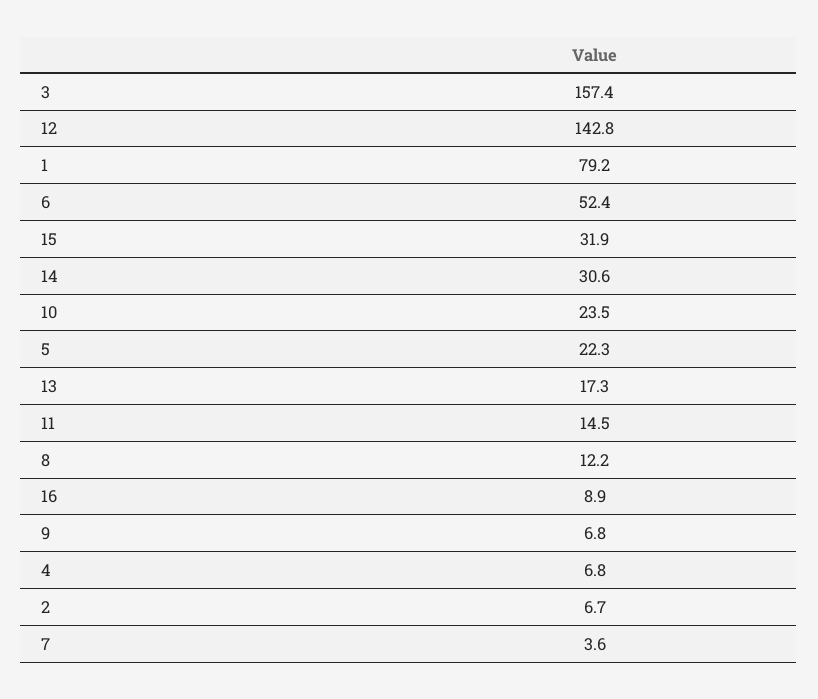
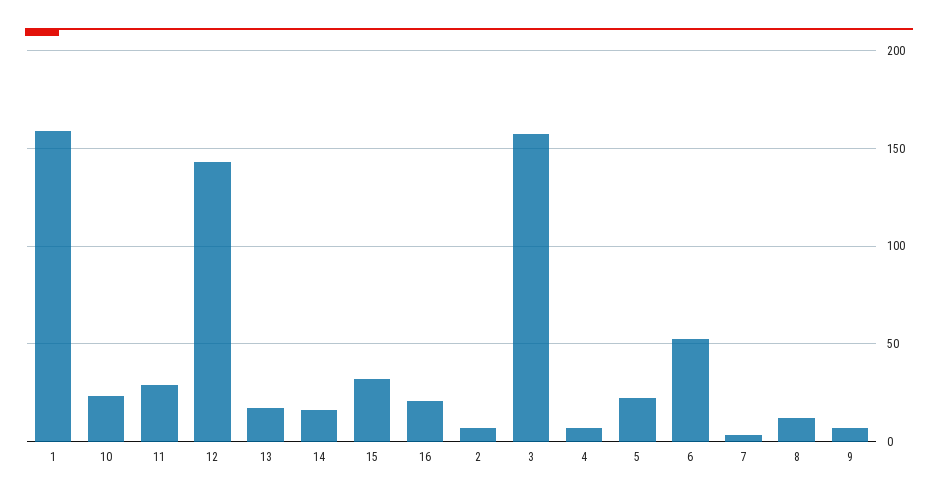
  {
    "3": 157.4,
    "12": 142.8,
-   "1": 79.2,
+   "1": 160,
    "6": 52.4,
    "15": 31.9,
-   "14": 30.6,
+   "14": 15,
    "10": 23.5,
    "5": 22.3,
    "13": 17.3,
-   "11": 14.5,
+   "11": 30,
    "8": 12.2,
-   "16": 8.9,
+   "16": 20,
    "9": 6.8,
    "4": 6.8,
    "2": 6.7,
    "7": 3.6
  }

